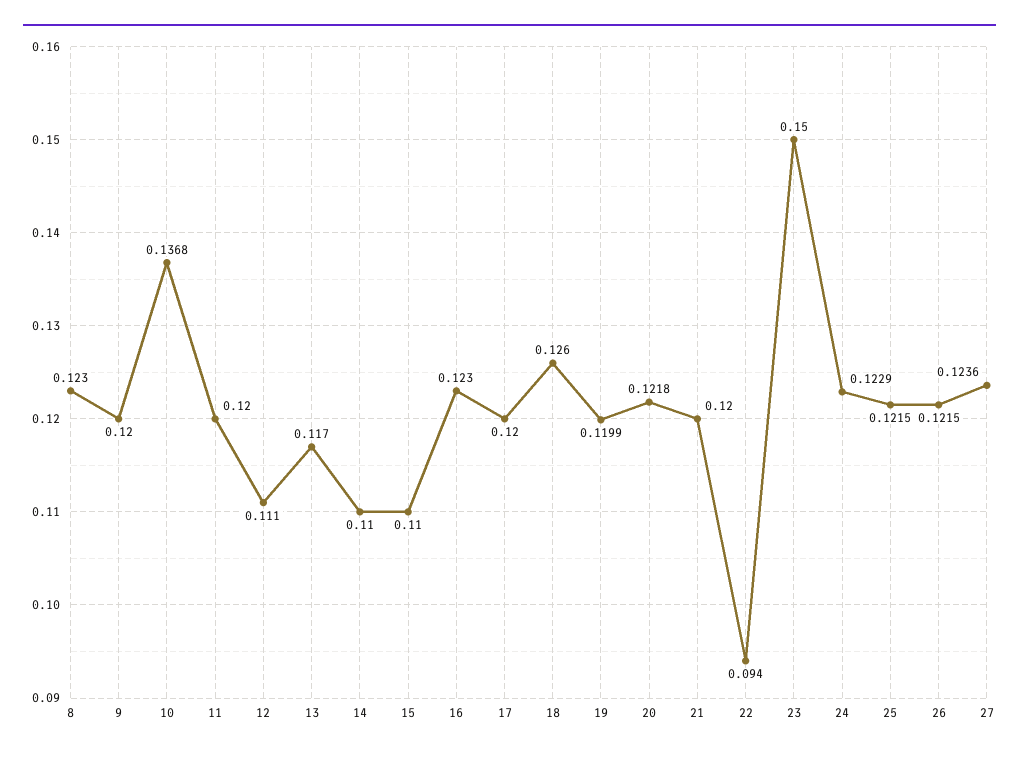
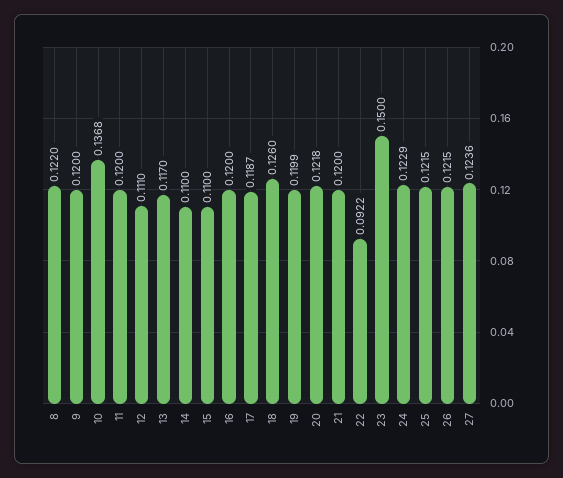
  {
-   "8": 0.123,
+   "8": 0.122,
    "9": 0.12,
    "10": 0.1368,
    "11": 0.12,
    "12": 0.111,
    "13": 0.117,
    "14": 0.11,
    "15": 0.11,
-   "16": 0.123,
+   "16": 0.12,
-   "17": 0.12,
+   "17": 0.1187,
    "18": 0.126,
    "19": 0.1199,
    "20": 0.1218,
    "21": 0.12,
-   "22": 0.094,
+   "22": 0.0922,
    "23": 0.15,
    "24": 0.1229,
    "25": 0.1215,
    "26": 0.1215,
    "27": 0.1236
  }

